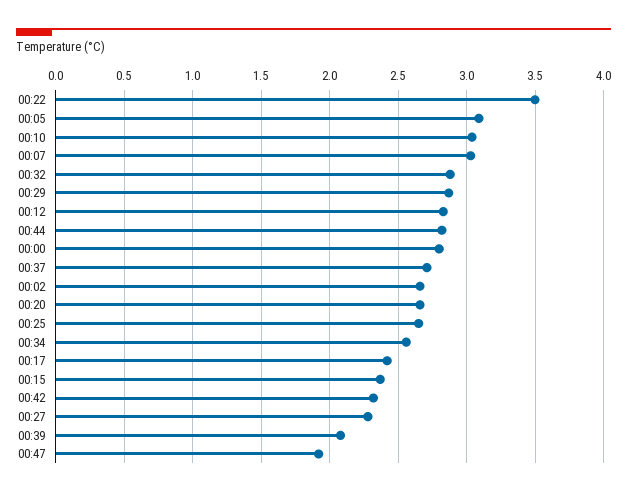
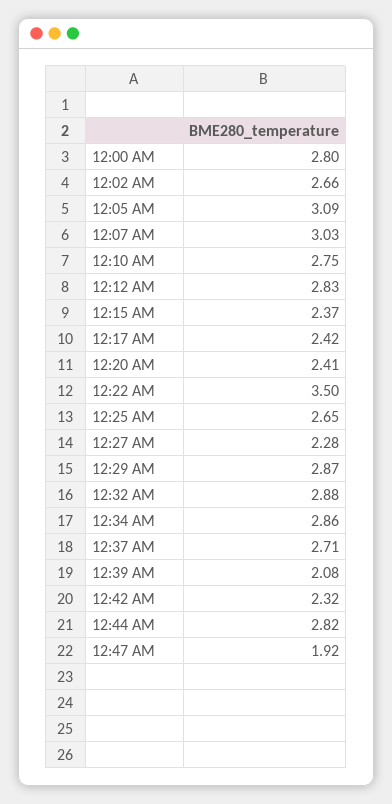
  {
    "00:22": 3.5,
    "00:05": 3.09,
-   "00:10": 3.05,
+   "00:10": 2.75,
    "00:07": 3.03,
    "00:32": 2.88,
    "00:29": 2.87,
    "00:12": 2.83,
    "00:44": 2.82,
    "00:00": 2.8,
    "00:37": 2.71,
    "00:02": 2.66,
-   "00:20": 2.65,
+   "00:20": 2.41,
    "00:25": 2.65,
-   "00:34": 2.55,
+   "00:34": 2.86,
    "00:17": 2.42,
    "00:15": 2.37,
    "00:42": 2.32,
    "00:27": 2.28,
    "00:39": 2.08,
    "00:47": 1.92
  }

